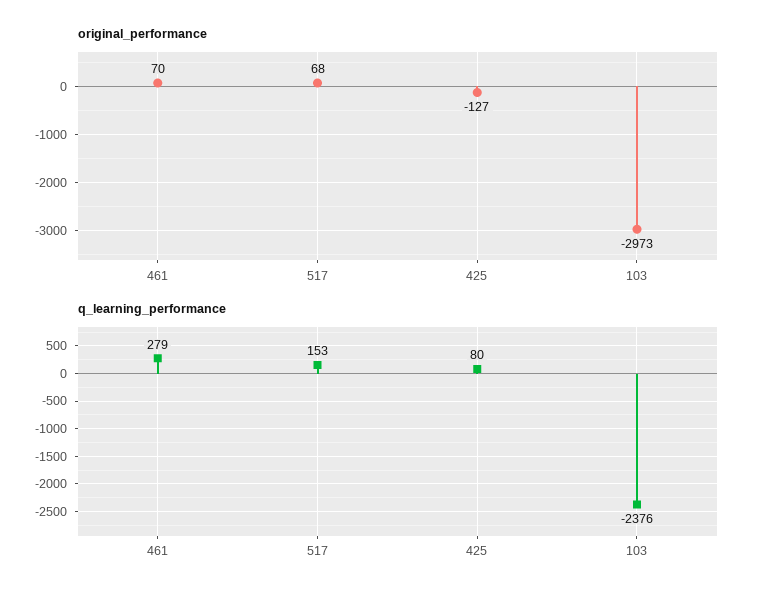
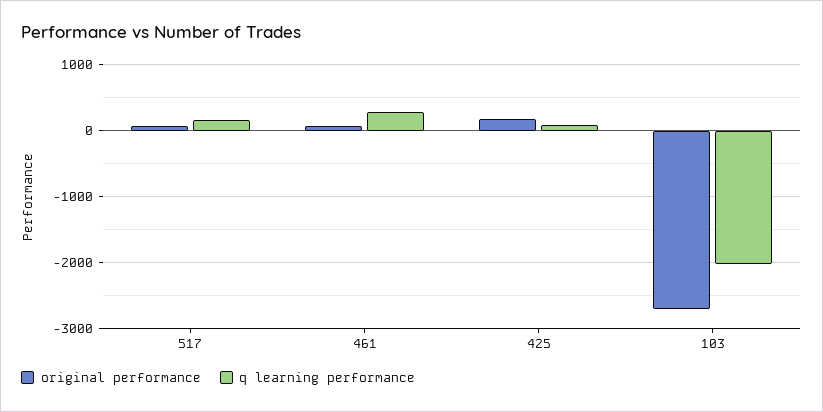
  {
    "original_performance": {
      "461": 70,
      "517": 68,
-     "425": -127,
+     "425": 200,
-     "103": -2973
+     "103": -2700
    },
    "q_learning_performance": {
      "461": 279,
      "517": 153,
      "425": 80,
-     "103": -2376
+     "103": -2000
    }
  }

